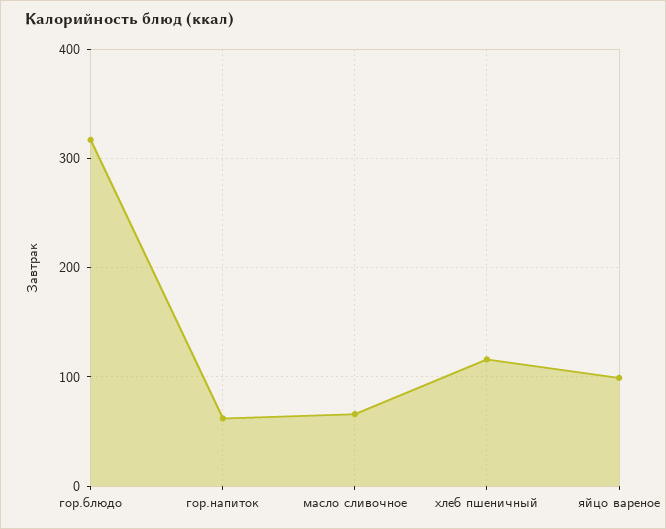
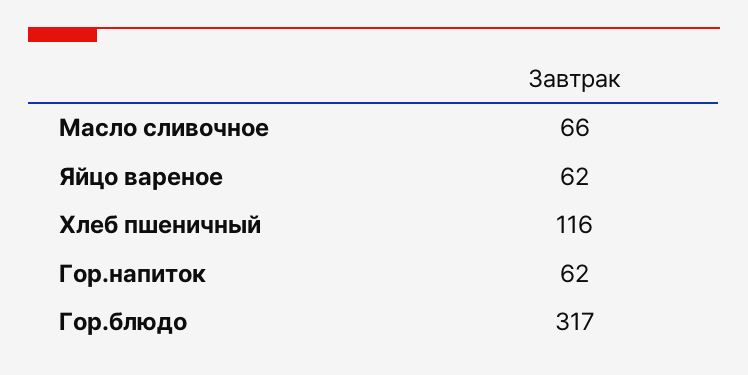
  {
    "гор.блюдо": 317,
    "гор.напиток": 62,
    "масло сливочное": 66,
    "хлеб пшеничный": 116,
-   "яйцо вареное": 100
+   "яйцо вареное": 62
  }

